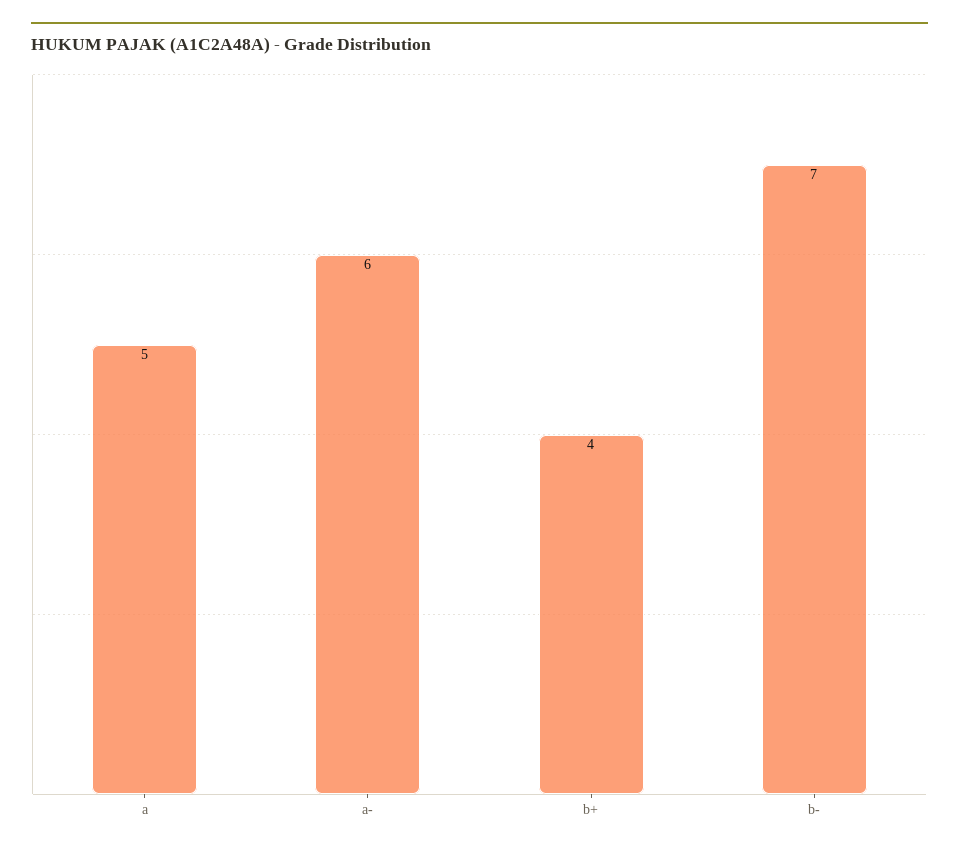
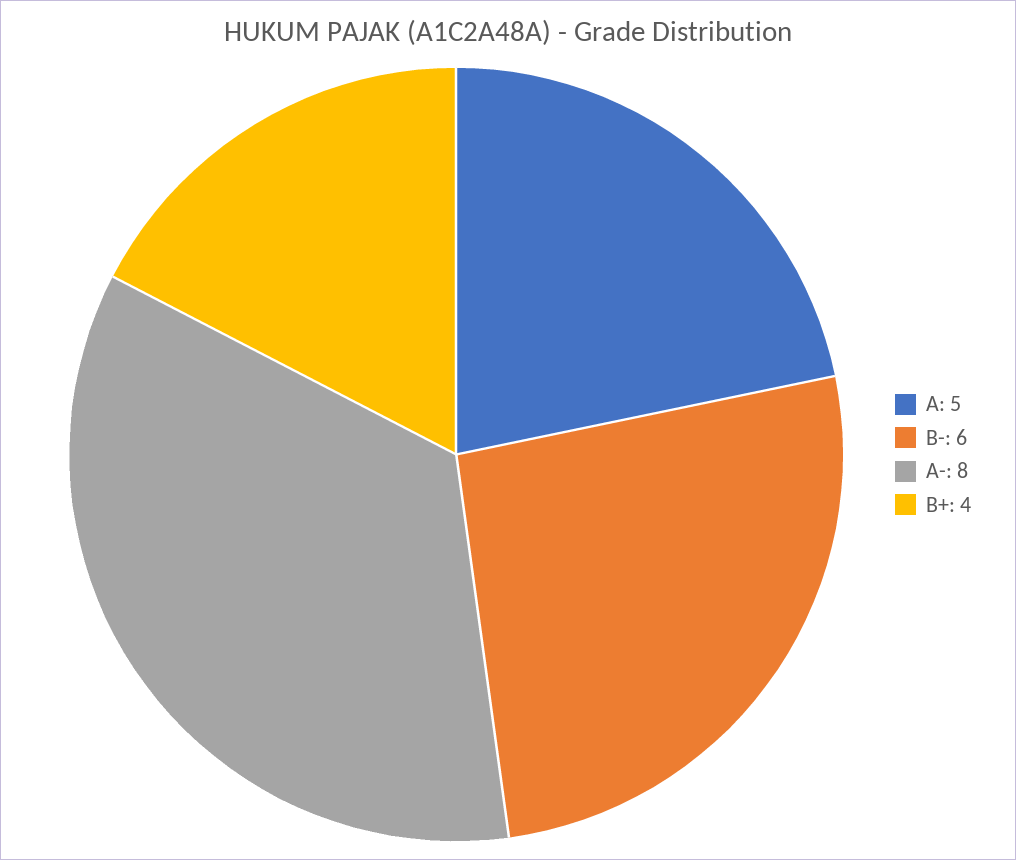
  {
    "a": 5,
-   "a-": 6,
+   "a-": 8,
    "b+": 4,
-   "b-": 7
+   "b-": 6
  }

